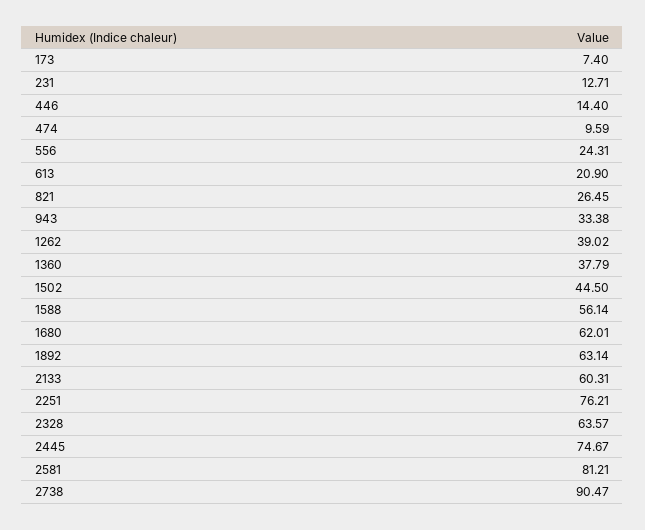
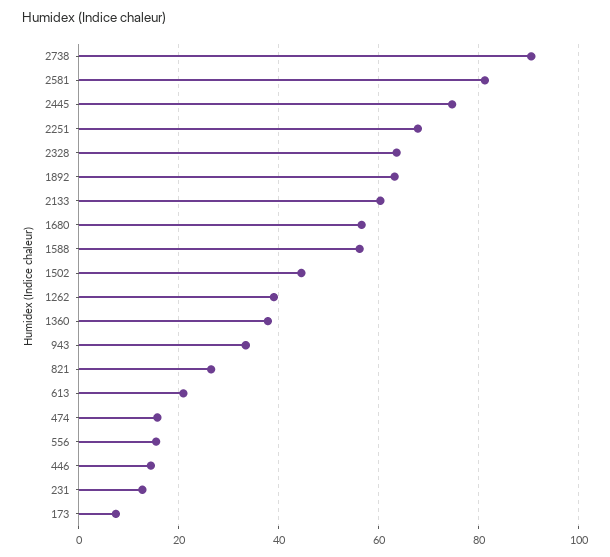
  {
    "173": 7.4,
    "231": 12.71,
    "446": 14.4,
-   "474": 9.59,
+   "474": 16,
-   "556": 24.31,
+   "556": 16,
    "613": 20.9,
    "821": 26.45,
    "943": 33.38,
    "1262": 39.02,
    "1360": 37.79,
    "1502": 44.5,
    "1588": 56.14,
-   "1680": 62.01,
+   "1680": 56,
    "1892": 63.14,
    "2133": 60.31,
-   "2251": 76.21,
+   "2251": 68,
    "2328": 63.57,
    "2445": 74.67,
    "2581": 81.21,
    "2738": 90.47
  }

